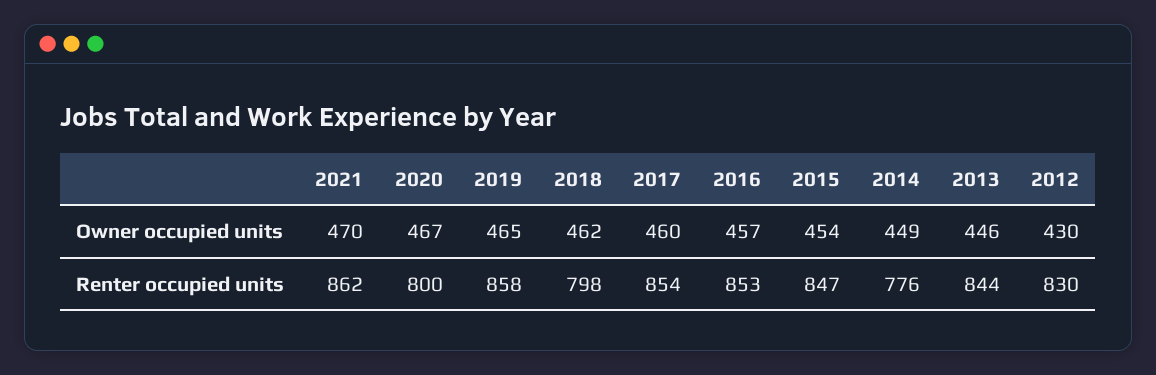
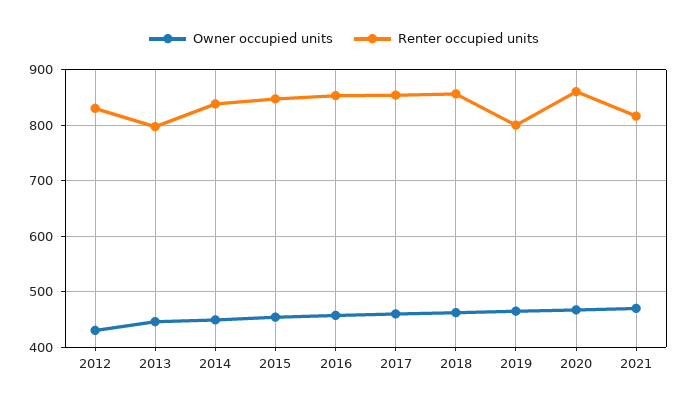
  {
    "Owner occupied units": {
      "2021": 470,
      "2020": 467,
      "2019": 465,
      "2018": 462,
      "2017": 460,
      "2016": 457,
      "2015": 454,
      "2014": 449,
      "2013": 446,
      "2012": 430
    },
    "Renter occupied units": {
-     "2021": 862,
+     "2021": 820,
-     "2020": 800,
+     "2020": 860,
-     "2019": 858,
+     "2019": 800,
-     "2018": 798,
+     "2018": 860,
      "2017": 854,
      "2016": 853,
      "2015": 847,
-     "2014": 776,
+     "2014": 840,
-     "2013": 844,
+     "2013": 800,
      "2012": 830
    }
  }

